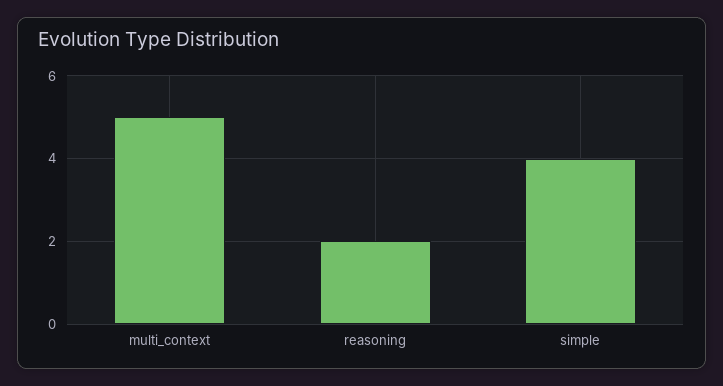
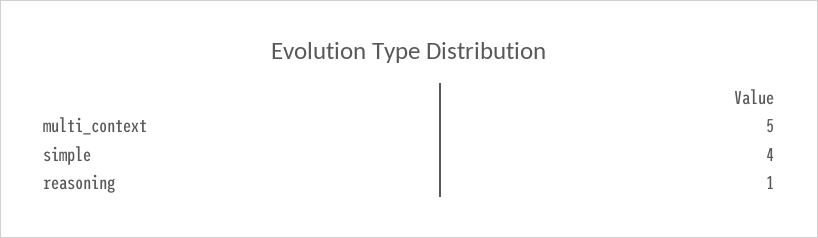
  {
    "multi_context": 5,
-   "reasoning": 2,
+   "reasoning": 1,
    "simple": 4
  }

